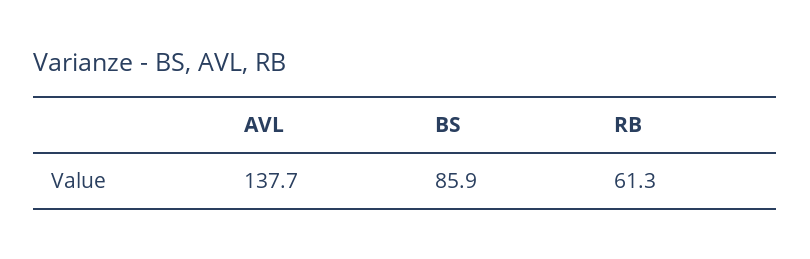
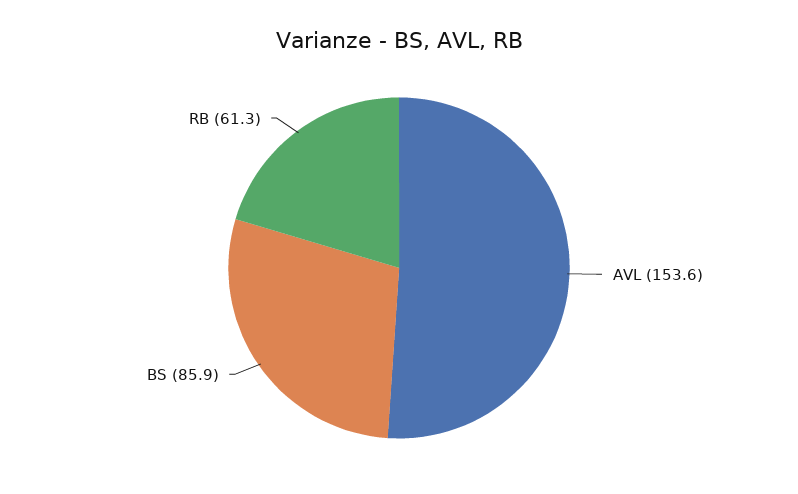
  {
-   "AVL": 137.7,
+   "AVL": 153.6,
    "BS": 85.9,
    "RB": 61.3
  }

